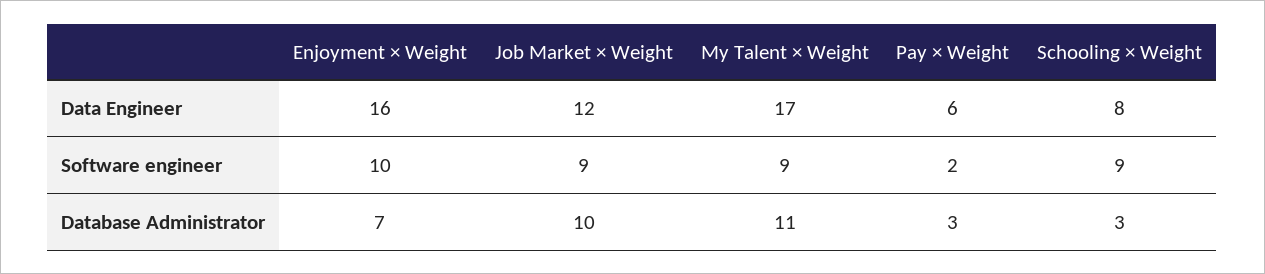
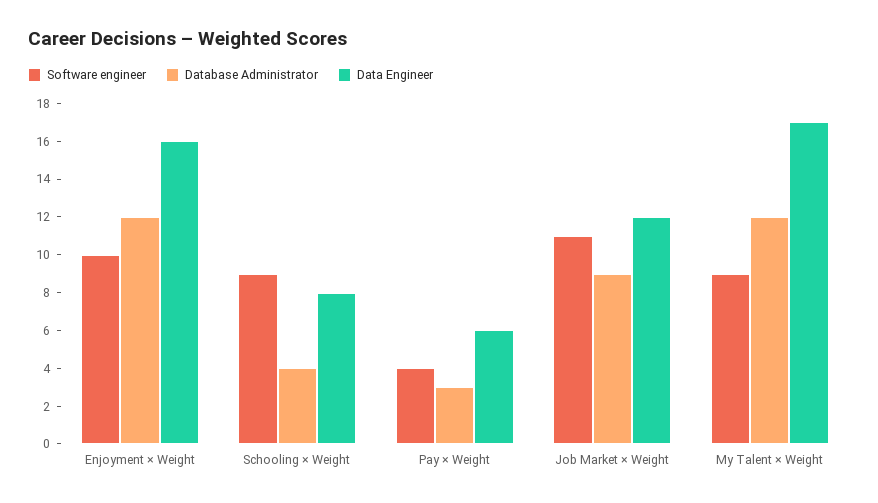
  {
    "Data Engineer": {
      "Enjoyment × Weight": 16,
      "Job Market × Weight": 12,
      "My Talent × Weight": 17,
      "Pay × Weight": 6,
      "Schooling × Weight": 8
    },
    "Software engineer": {
      "Enjoyment × Weight": 10,
-     "Job Market × Weight": 9,
+     "Job Market × Weight": 11,
      "My Talent × Weight": 9,
-     "Pay × Weight": 2,
+     "Pay × Weight": 4,
      "Schooling × Weight": 9
    },
    "Database Administrator": {
-     "Enjoyment × Weight": 7,
+     "Enjoyment × Weight": 12,
-     "Job Market × Weight": 10,
+     "Job Market × Weight": 9,
-     "My Talent × Weight": 11,
+     "My Talent × Weight": 12,
      "Pay × Weight": 3,
-     "Schooling × Weight": 3
+     "Schooling × Weight": 4
    }
  }

